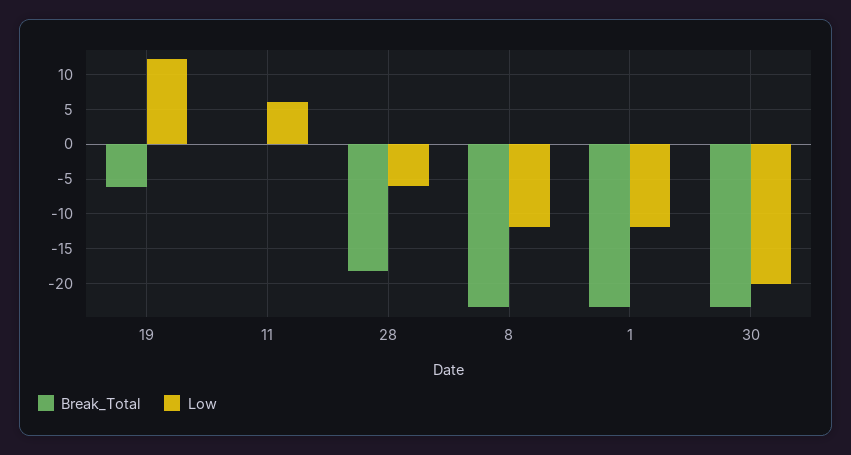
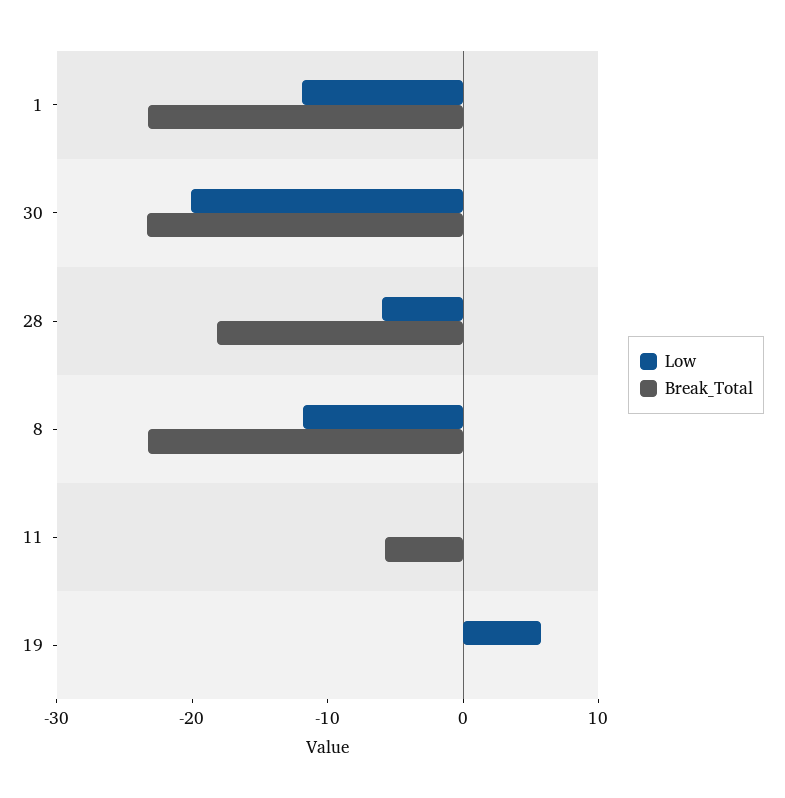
  {
    "Break_Total": {
-     "19": -6,
+     "19": 0,
-     "11": 0,
+     "11": -6,
      "28": -18,
      "8": -23,
      "1": -23,
      "30": -23
    },
    "Low": {
-     "19": 12,
+     "19": 6,
-     "11": 6,
+     "11": 0,
      "28": -6,
      "8": -12,
      "1": -12,
      "30": -20
    }
  }

